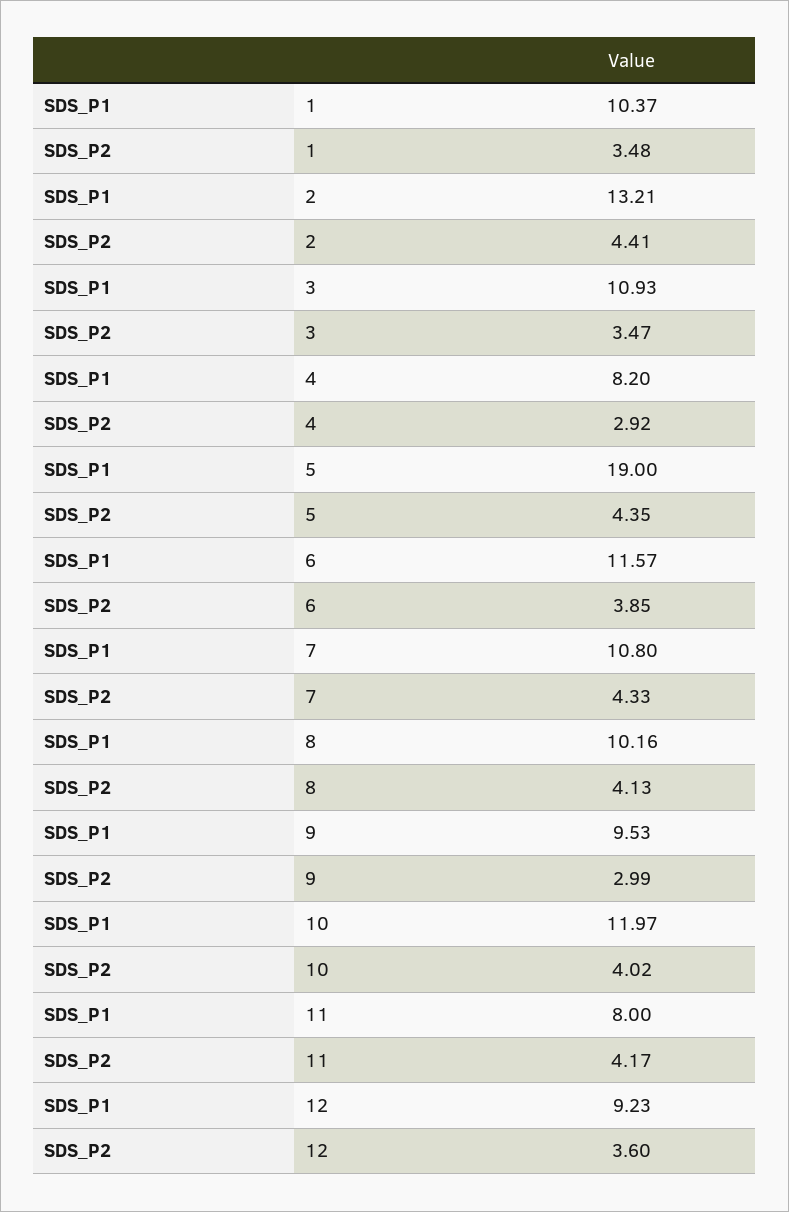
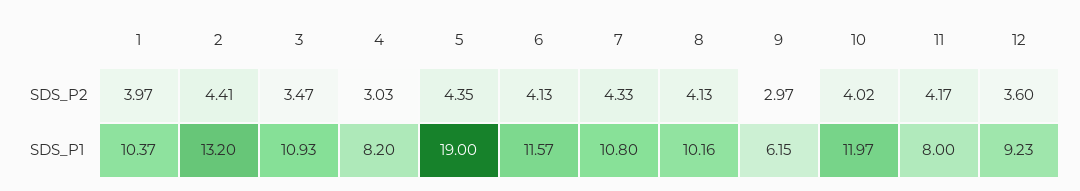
  {
    "SDS_P1": {
      "1": 10.37,
-     "2": 13.21,
+     "2": 13.2,
      "3": 10.93,
      "4": 8.2,
      "5": 19,
      "6": 11.57,
      "7": 10.8,
      "8": 10.16,
-     "9": 9.53,
+     "9": 6.15,
      "10": 11.97,
      "11": 8,
      "12": 9.23
    },
    "SDS_P2": {
-     "1": 3.48,
+     "1": 3.97,
      "2": 4.41,
      "3": 3.47,
-     "4": 2.92,
+     "4": 3.03,
      "5": 4.35,
-     "6": 3.85,
+     "6": 4.13,
      "7": 4.33,
      "8": 4.13,
-     "9": 2.99,
+     "9": 2.97,
      "10": 4.02,
      "11": 4.17,
      "12": 3.6
    }
  }

